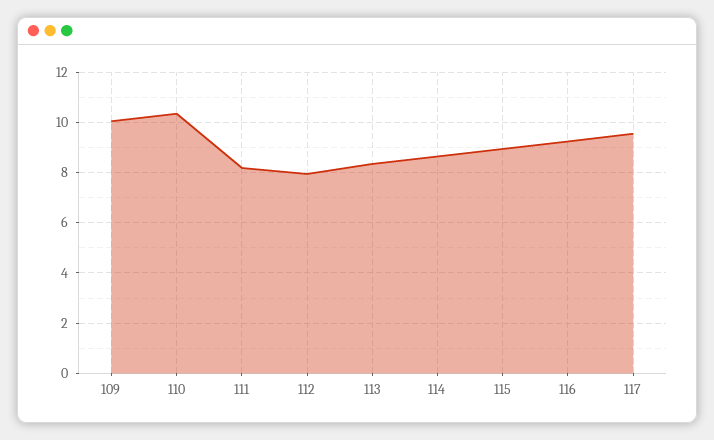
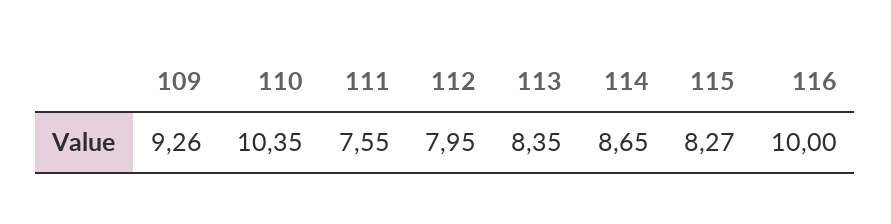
  {
-   "109": 10,
+   "109": 9.26,
    "110": 10.35,
-   "111": 8.25,
+   "111": 7.55,
    "112": 7.95,
    "113": 8.35,
    "114": 8.65,
-   "115": 9,
+   "115": 8.27,
-   "116": 9.25,
+   "116": 10
-   "117": 9.5
  }

